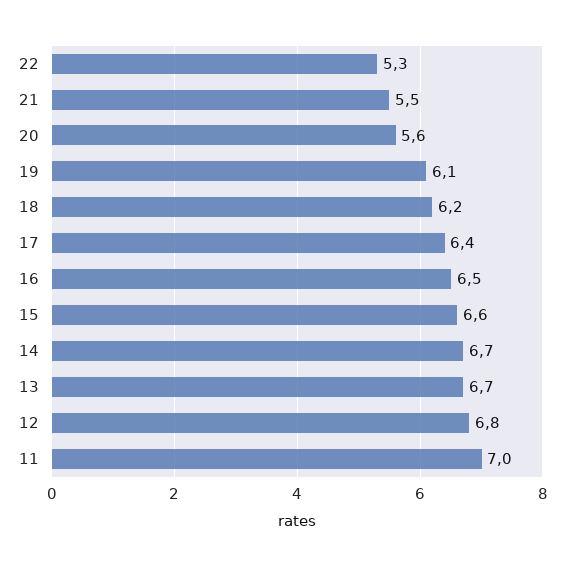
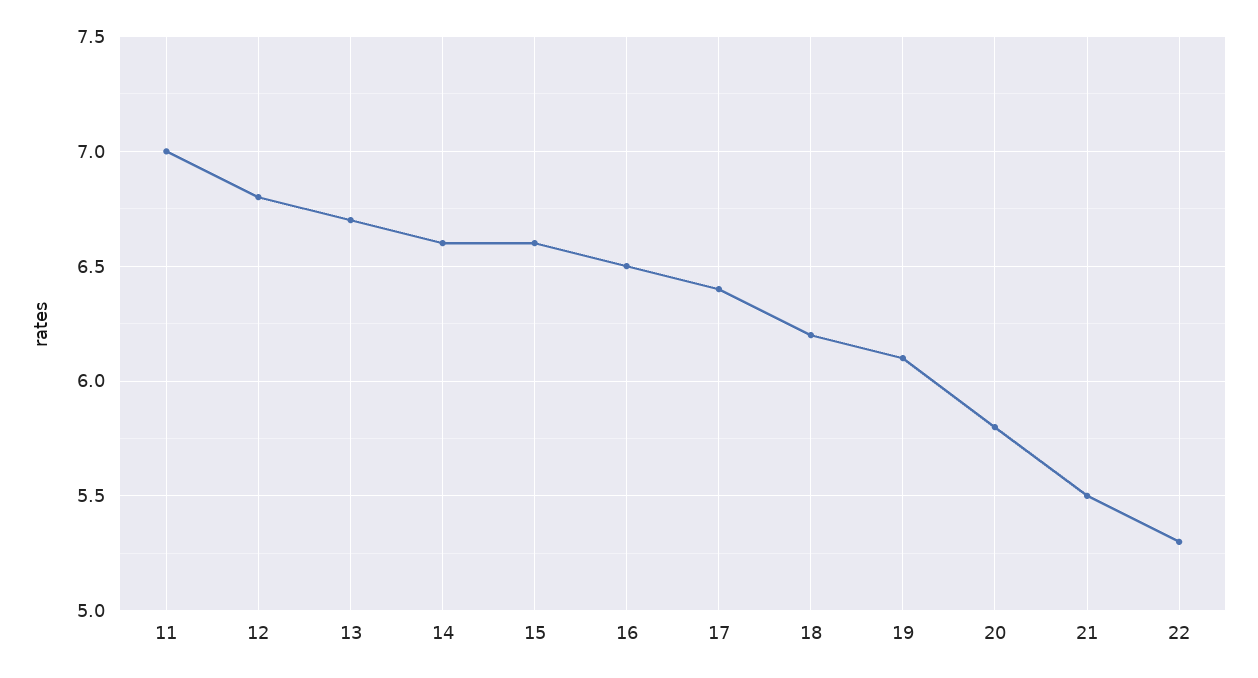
  {
    "22": 5.3,
    "21": 5.5,
-   "20": 5.6,
+   "20": 5.8,
    "19": 6.1,
    "18": 6.2,
    "17": 6.4,
    "16": 6.5,
    "15": 6.6,
-   "14": 6.7,
+   "14": 6.6,
    "13": 6.7,
    "12": 6.8,
    "11": 7
  }

